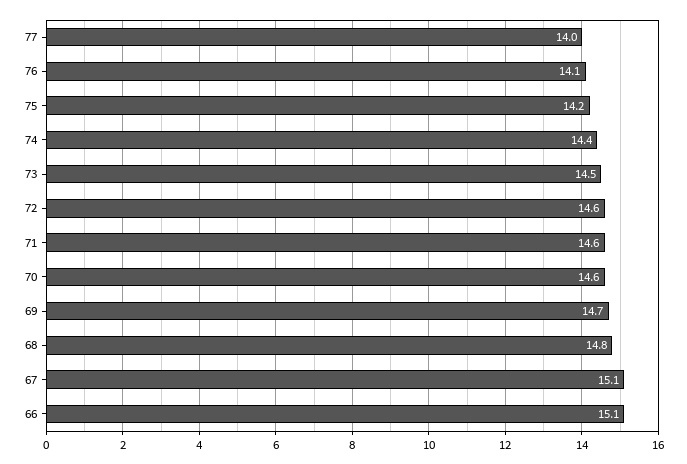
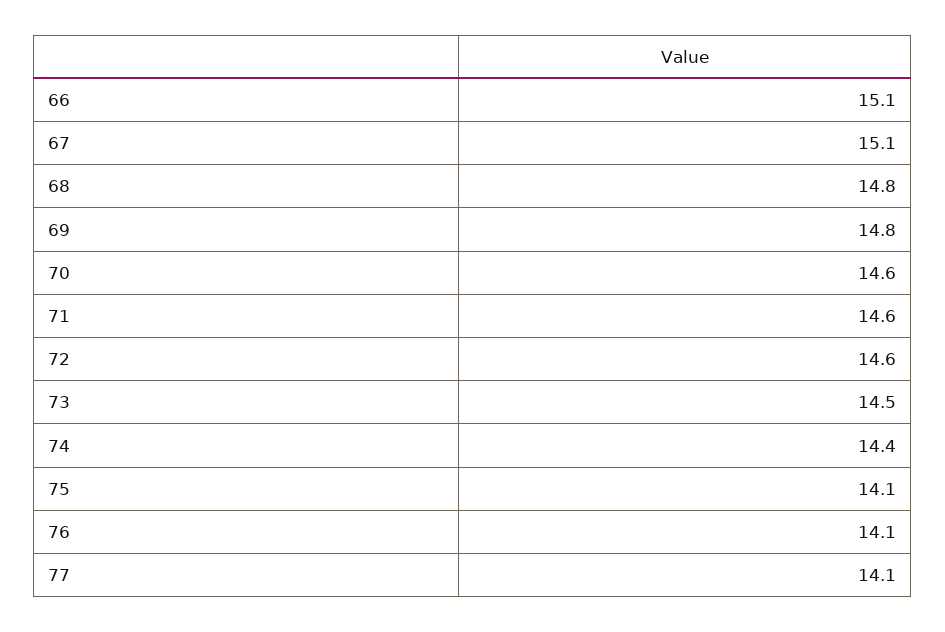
  {
-   "77": 14,
+   "77": 14.1,
    "76": 14.1,
-   "75": 14.2,
+   "75": 14.1,
    "74": 14.4,
    "73": 14.5,
    "72": 14.6,
    "71": 14.6,
    "70": 14.6,
-   "69": 14.7,
+   "69": 14.8,
    "68": 14.8,
    "67": 15.1,
    "66": 15.1
  }

